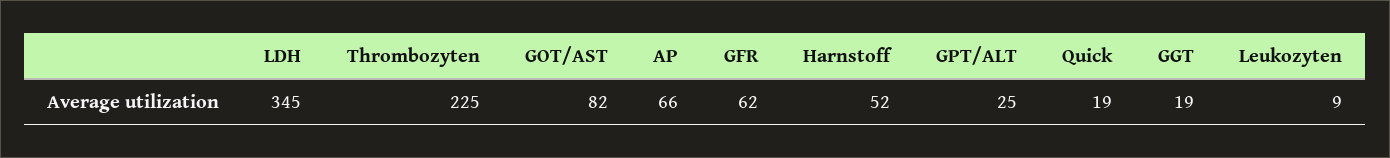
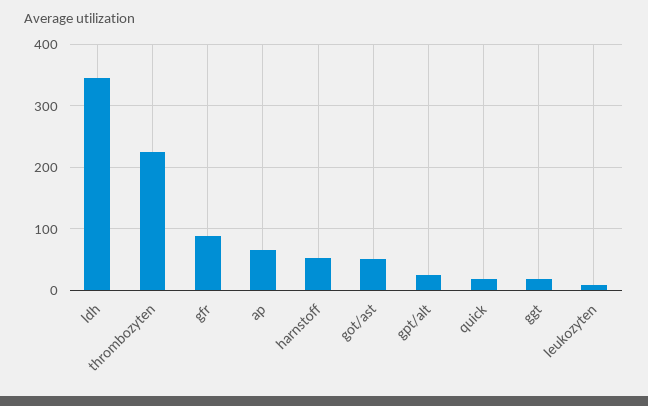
  {
    "LDH": 345,
    "Thrombozyten": 225,
-   "GOT/AST": 82,
+   "GOT/AST": 50,
    "AP": 66,
-   "GFR": 62,
+   "GFR": 90,
    "Harnstoff": 52,
    "GPT/ALT": 25,
    "Quick": 19,
    "GGT": 19,
    "Leukozyten": 9
  }

